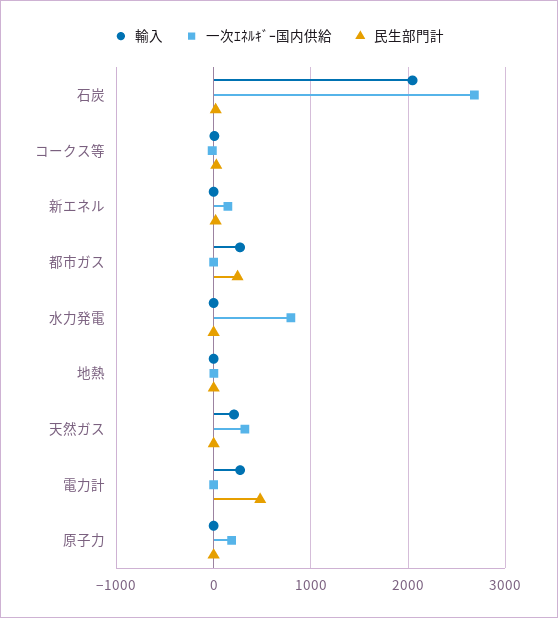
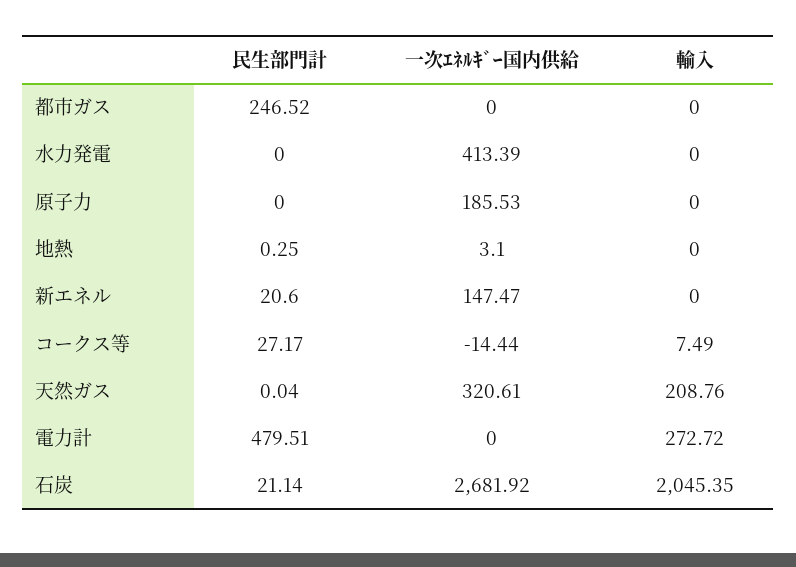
  {
    "輸入": {
      "石炭": 2045.35,
      "コークス等": 7.49,
      "新エネル": 0,
-     "都市ガス": 300,
+     "都市ガス": 0,
      "水力発電": 0,
      "地熱": 0,
      "天然ガス": 208.76,
      "電力計": 272.72,
      "原子力": 0
    },
    "一次ｴﾈﾙｷﾞｰ国内供給": {
      "石炭": 2681.92,
      "コークス等": -14.44,
      "新エネル": 147.47,
      "都市ガス": 0,
-     "水力発電": 800,
+     "水力発電": 413.39,
      "地熱": 3.1,
      "天然ガス": 320.61,
      "電力計": 0,
      "原子力": 185.53
    },
    "民生部門計": {
      "石炭": 21.14,
      "コークス等": 27.17,
      "新エネル": 20.6,
      "都市ガス": 246.52,
      "水力発電": 0,
      "地熱": 0.25,
      "天然ガス": 0.04,
      "電力計": 479.51,
      "原子力": 0
    }
  }

